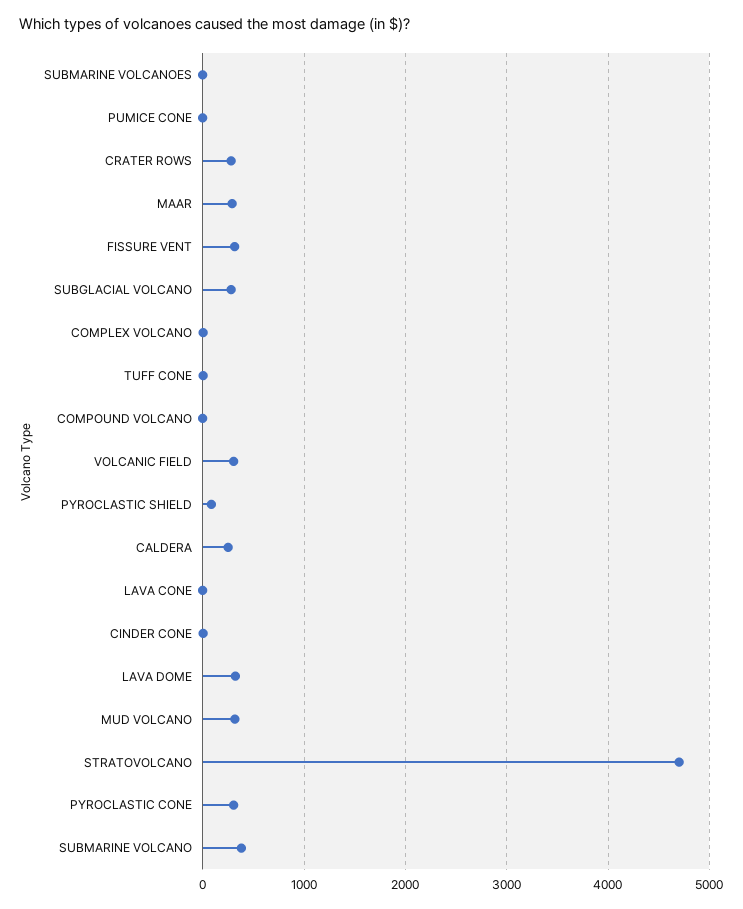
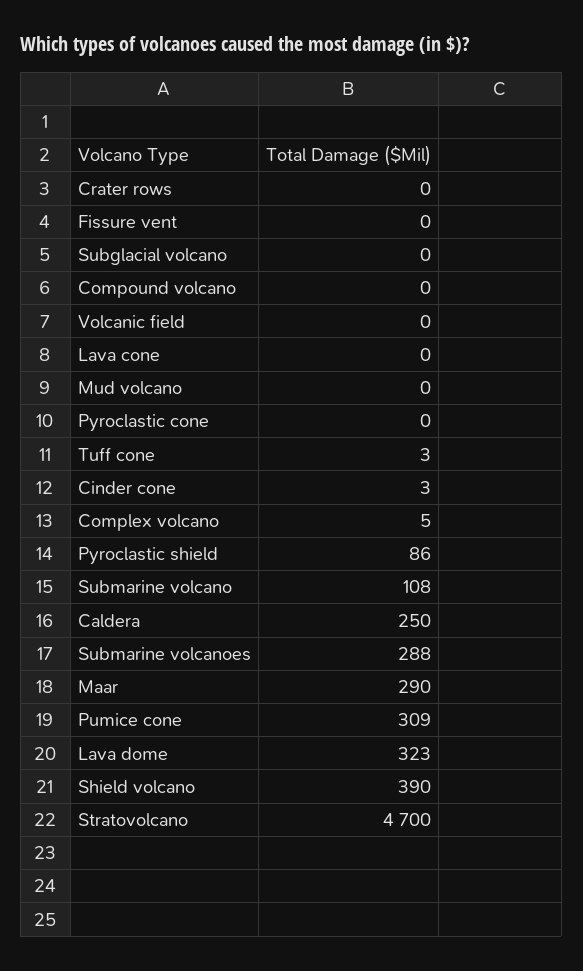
  {
-   "SUBMARINE VOLCANOES": 0,
+   "SUBMARINE VOLCANOES": 288,
-   "PUMICE CONE": 0,
+   "PUMICE CONE": 309,
-   "CRATER ROWS": 300,
+   "CRATER ROWS": 0,
    "MAAR": 290,
-   "FISSURE VENT": 300,
+   "FISSURE VENT": 0,
-   "SUBGLACIAL VOLCANO": 300,
+   "SUBGLACIAL VOLCANO": 0,
    "COMPLEX VOLCANO": 5,
    "TUFF CONE": 3,
    "COMPOUND VOLCANO": 0,
-   "VOLCANIC FIELD": 300,
+   "VOLCANIC FIELD": 0,
    "PYROCLASTIC SHIELD": 86,
    "CALDERA": 250,
    "LAVA CONE": 0,
    "CINDER CONE": 3,
    "LAVA DOME": 323,
-   "MUD VOLCANO": 300,
+   "MUD VOLCANO": 0,
    "STRATOVOLCANO": 4700,
-   "PYROCLASTIC CONE": 300,
+   "PYROCLASTIC CONE": 0,
-   "SUBMARINE VOLCANO": 400
+   "SUBMARINE VOLCANO": 108,
+   "Shield volcano": 390
  }

